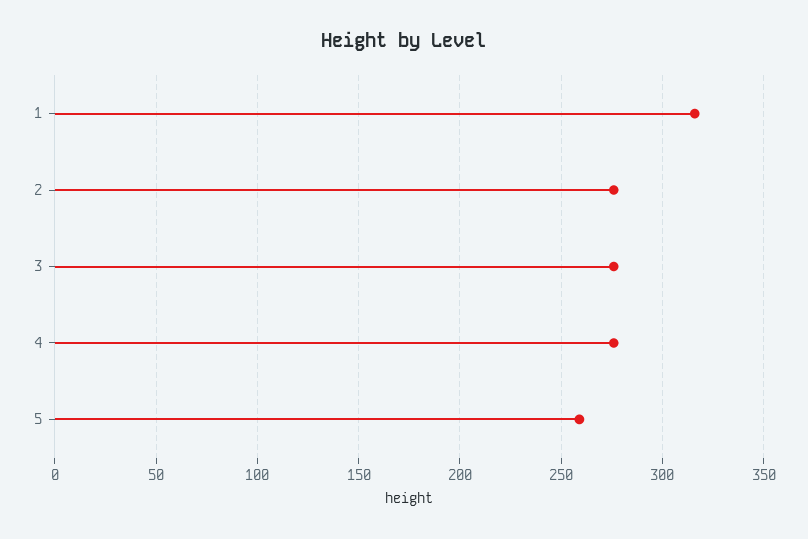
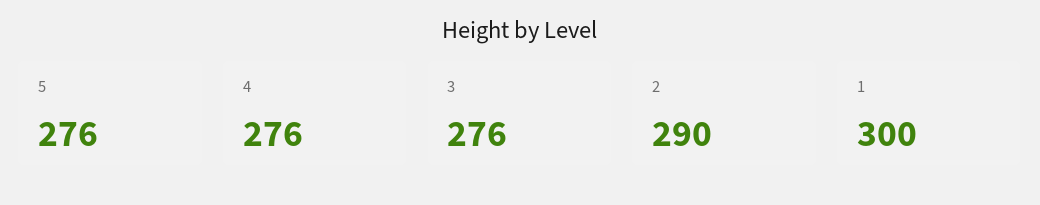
  {
-   "1": 315,
+   "1": 300,
-   "2": 275,
+   "2": 290,
    "3": 276,
    "4": 276,
-   "5": 260
+   "5": 276
  }

